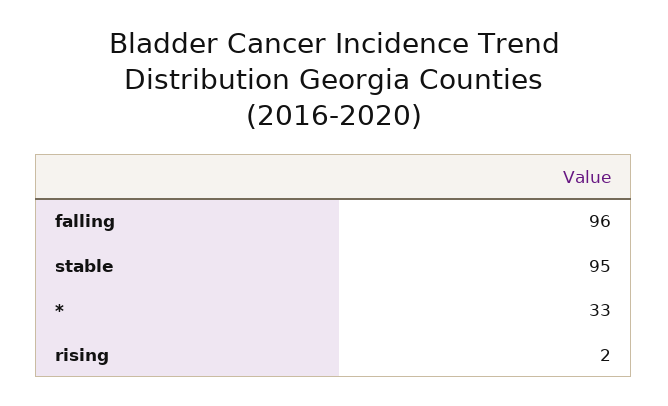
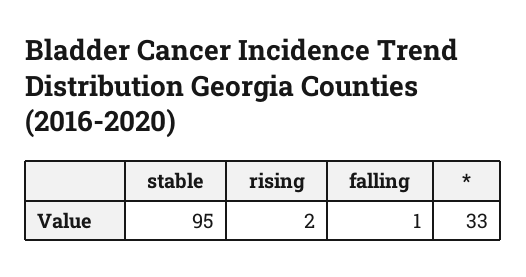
  {
-   "falling": 96,
+   "falling": 1,
    "stable": 95,
    "*": 33,
    "rising": 2
  }

